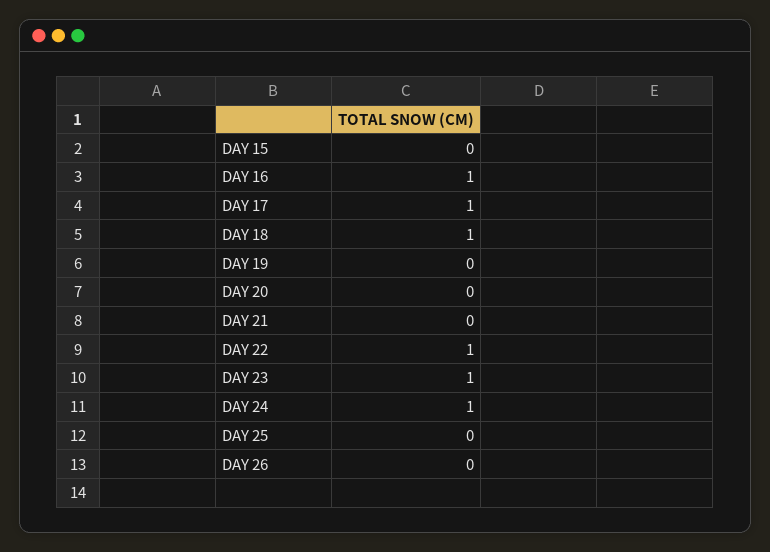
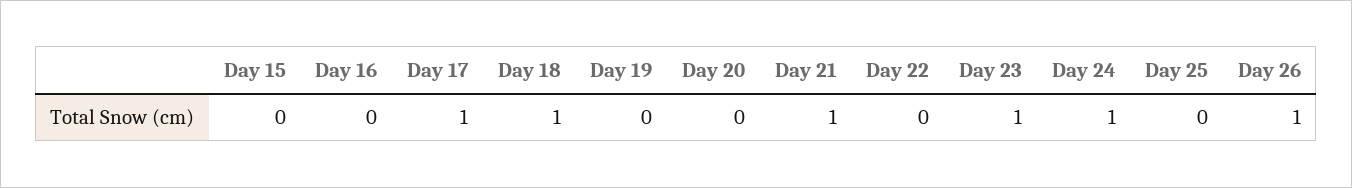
  {
    "DAY 15": 0,
-   "DAY 16": 1,
+   "DAY 16": 0,
    "DAY 17": 1,
    "DAY 18": 1,
    "DAY 19": 0,
    "DAY 20": 0,
-   "DAY 21": 0,
+   "DAY 21": 1,
-   "DAY 22": 1,
+   "DAY 22": 0,
    "DAY 23": 1,
    "DAY 24": 1,
    "DAY 25": 0,
-   "DAY 26": 0
+   "DAY 26": 1
  }

